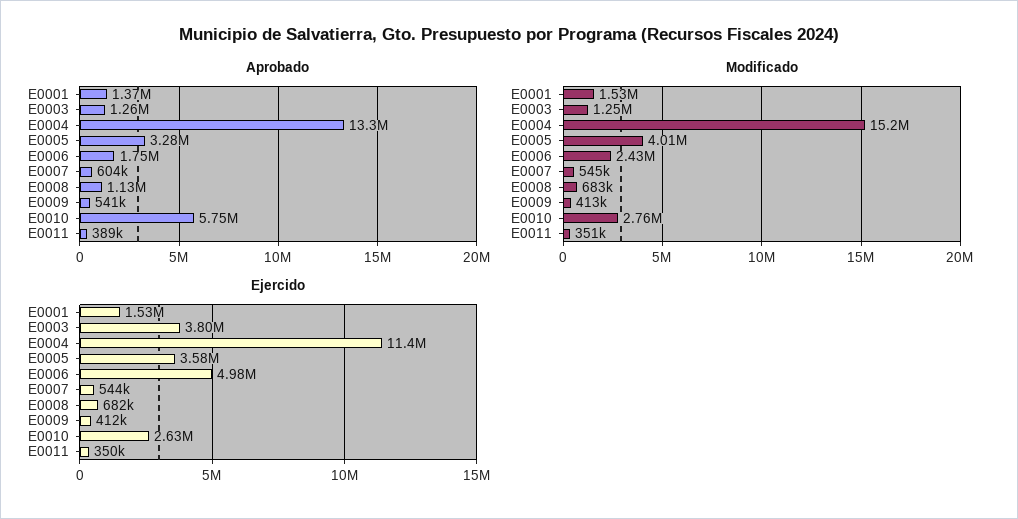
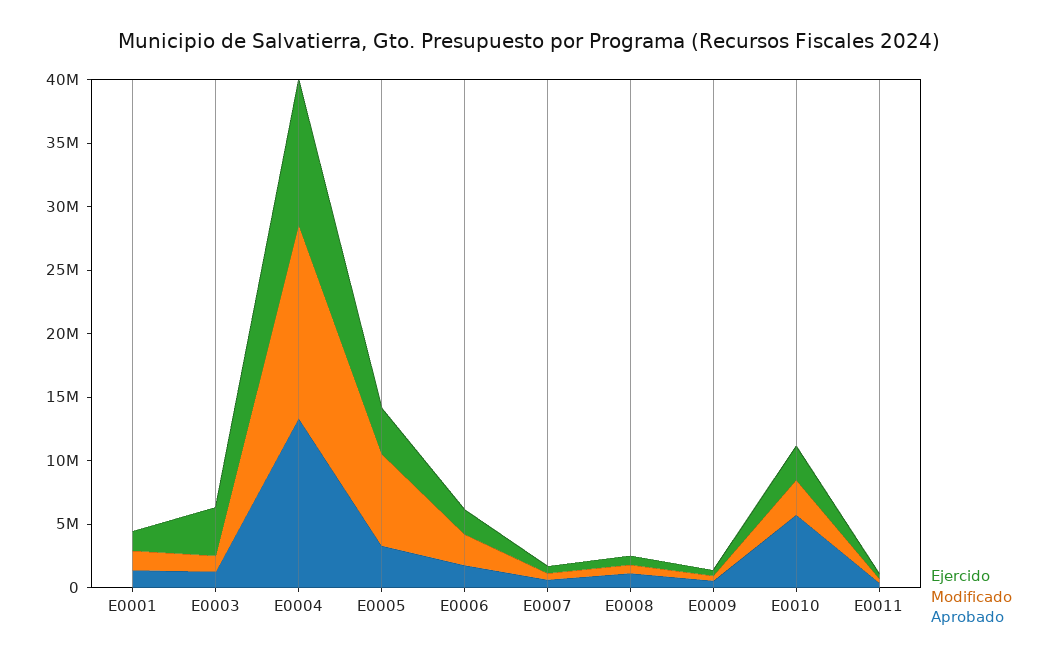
  {
    "Aprobado": {
      "E0001": 1370000,
      "E0003": 1260000,
      "E0004": 13300000,
      "E0005": 3280000,
      "E0006": 1750000,
      "E0007": 604000,
      "E0008": 1130000,
      "E0009": 541000,
      "E0010": 5750000,
      "E0011": 389000
    },
    "Modificado": {
      "E0001": 1530000,
      "E0003": 1250000,
      "E0004": 15200000,
-     "E0005": 4010000,
+     "E0005": 7000000,
      "E0006": 2430000,
      "E0007": 545000,
      "E0008": 683000,
      "E0009": 413000,
      "E0010": 2760000,
      "E0011": 351000
    },
    "Ejercido": {
      "E0001": 1530000,
      "E0003": 3800000,
      "E0004": 11400000,
      "E0005": 3580000,
-     "E0006": 4980000,
+     "E0006": 2000000,
      "E0007": 544000,
      "E0008": 682000,
      "E0009": 412000,
      "E0010": 2630000,
      "E0011": 350000
    }
  }

